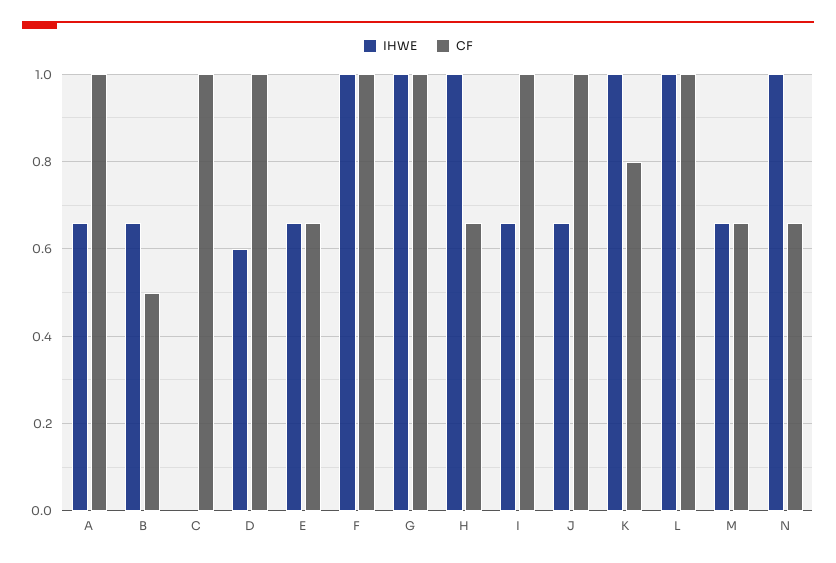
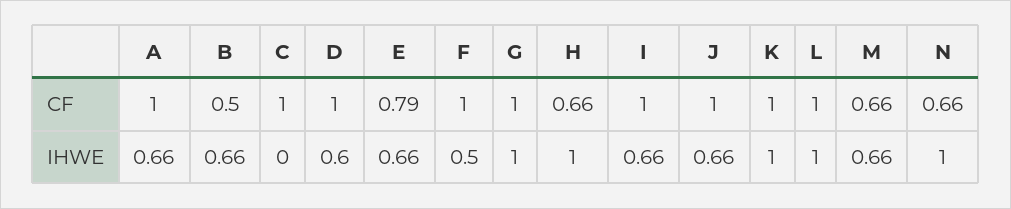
  {
    "IHWE": {
      "A": 0.66,
      "B": 0.66,
      "C": 0,
      "D": 0.6,
      "E": 0.66,
-     "F": 1,
+     "F": 0.5,
      "G": 1,
      "H": 1,
      "I": 0.66,
      "J": 0.66,
      "K": 1,
      "L": 1,
      "M": 0.66,
      "N": 1
    },
    "CF": {
      "A": 1,
      "B": 0.5,
      "C": 1,
      "D": 1,
-     "E": 0.65,
+     "E": 0.79,
      "F": 1,
      "G": 1,
      "H": 0.66,
      "I": 1,
      "J": 1,
-     "K": 0.8,
+     "K": 1,
      "L": 1,
      "M": 0.66,
      "N": 0.66
    }
  }

